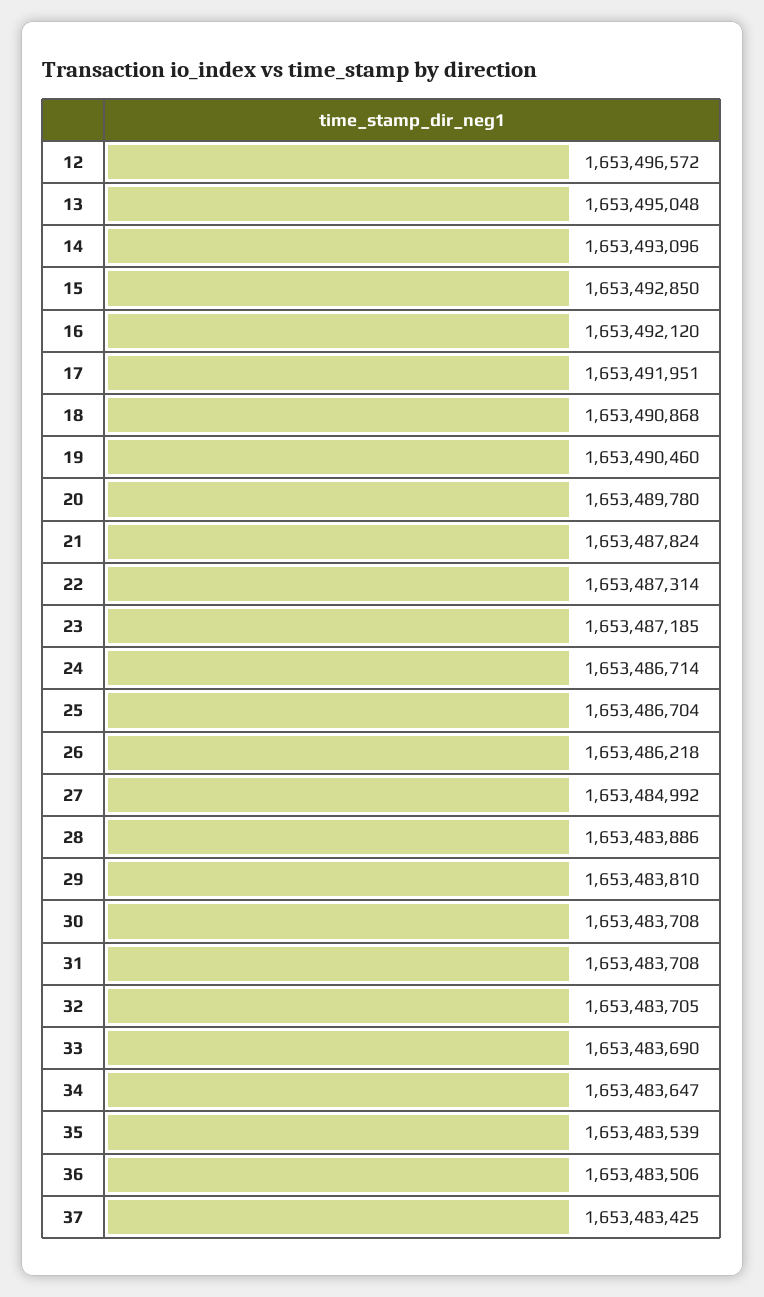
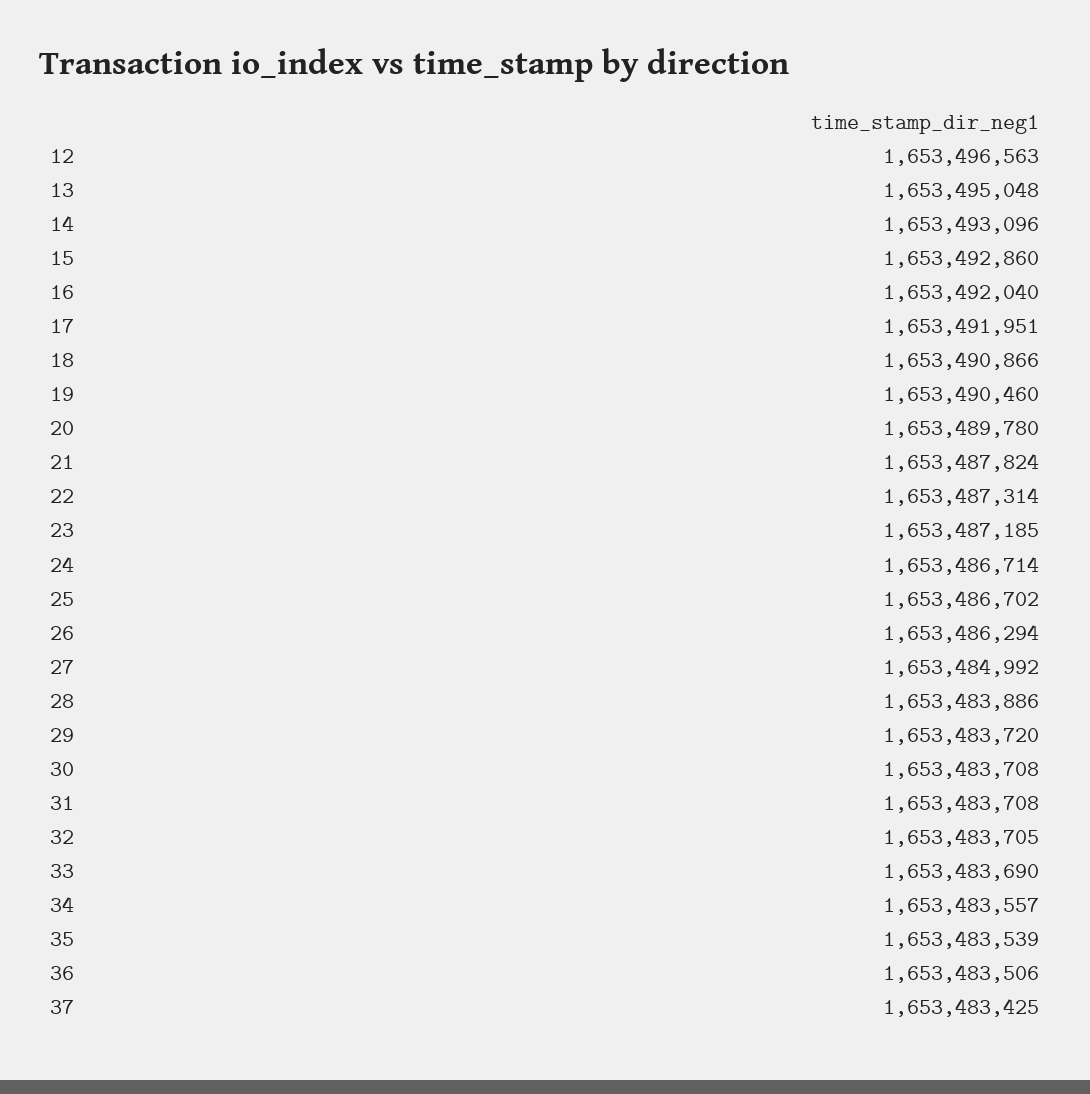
  {
-   "12": 1653496572,
+   "12": 1653496563,
    "13": 1653495048,
    "14": 1653493096,
-   "15": 1653492850,
+   "15": 1653492860,
-   "16": 1653492120,
+   "16": 1653492040,
    "17": 1653491951,
-   "18": 1653490868,
+   "18": 1653490866,
    "19": 1653490460,
    "20": 1653489780,
    "21": 1653487824,
    "22": 1653487314,
    "23": 1653487185,
    "24": 1653486714,
-   "25": 1653486704,
+   "25": 1653486702,
-   "26": 1653486218,
+   "26": 1653486294,
    "27": 1653484992,
    "28": 1653483886,
-   "29": 1653483810,
+   "29": 1653483720,
    "30": 1653483708,
    "31": 1653483708,
    "32": 1653483705,
    "33": 1653483690,
-   "34": 1653483647,
+   "34": 1653483557,
    "35": 1653483539,
    "36": 1653483506,
    "37": 1653483425
  }

